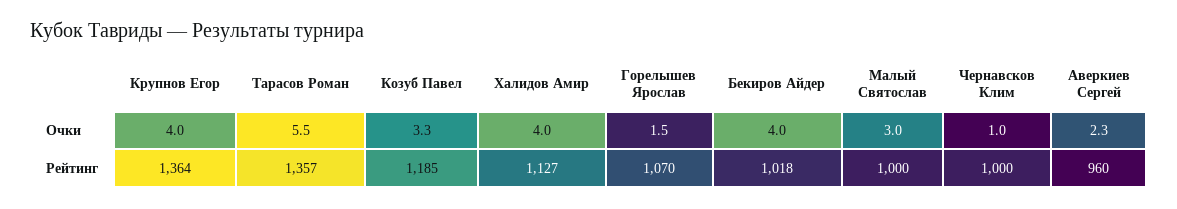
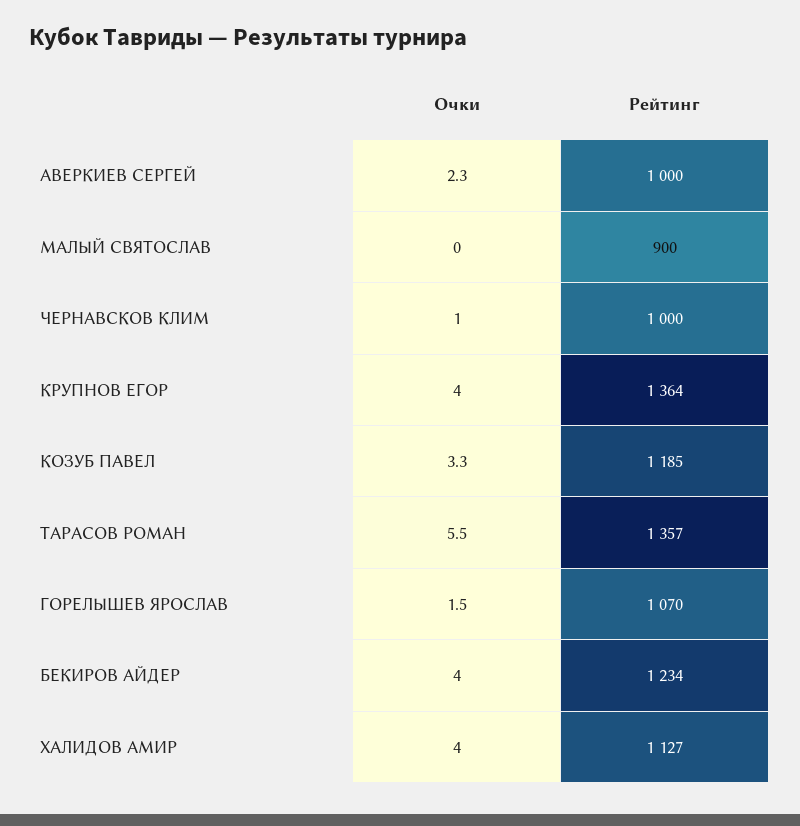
  {
    "Крупнов Егор": {
      "Очки": 4,
      "Рейтинг": 1364
    },
    "Тарасов Роман": {
      "Очки": 5.5,
      "Рейтинг": 1357
    },
    "Козуб Павел": {
      "Очки": 3.3,
      "Рейтинг": 1185
    },
    "Халидов Амир": {
      "Очки": 4,
      "Рейтинг": 1127
    },
    "Горелышев Ярослав": {
      "Очки": 1.5,
      "Рейтинг": 1070
    },
    "Бекиров Айдер": {
      "Очки": 4,
-     "Рейтинг": 1018
+     "Рейтинг": 1234
    },
    "Малый Святослав": {
-     "Очки": 3,
+     "Очки": 0,
-     "Рейтинг": 1000
+     "Рейтинг": 900
    },
    "Чернавсков Клим": {
      "Очки": 1,
      "Рейтинг": 1000
    },
    "Аверкиев Сергей": {
      "Очки": 2.3,
-     "Рейтинг": 960
+     "Рейтинг": 1000
    }
  }

